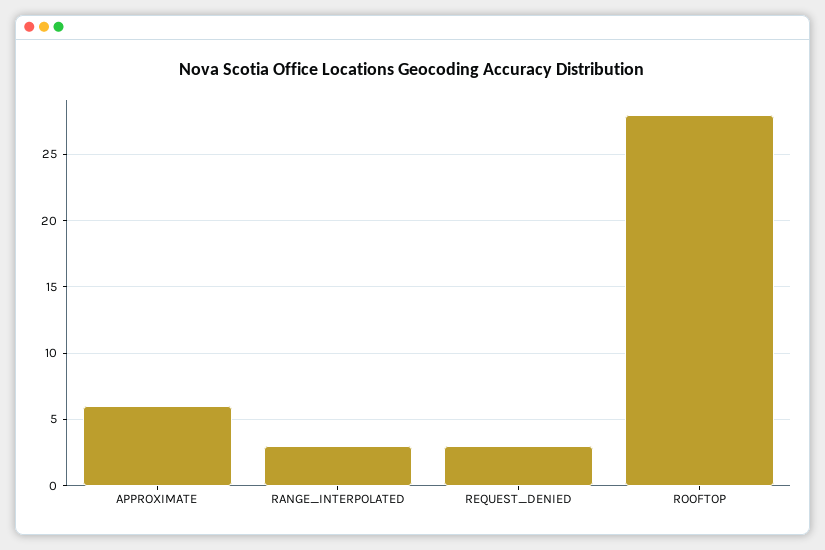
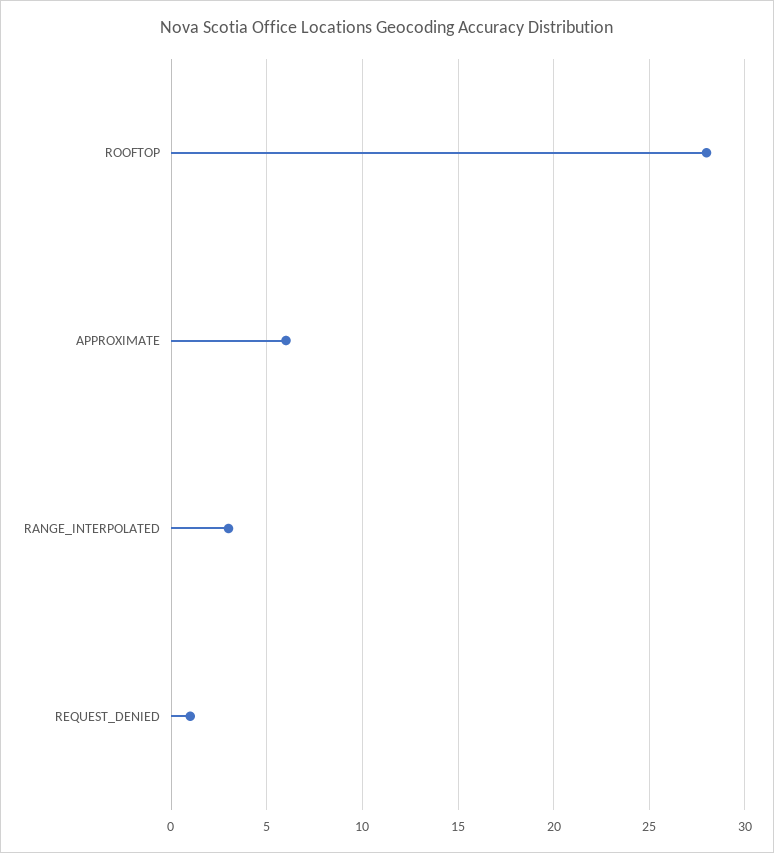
  {
    "APPROXIMATE": 6,
    "RANGE_INTERPOLATED": 3,
-   "REQUEST_DENIED": 3,
+   "REQUEST_DENIED": 1,
    "ROOFTOP": 28
  }

